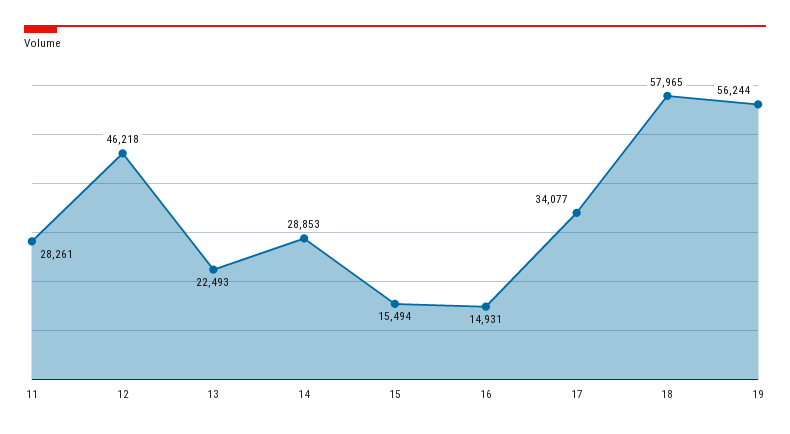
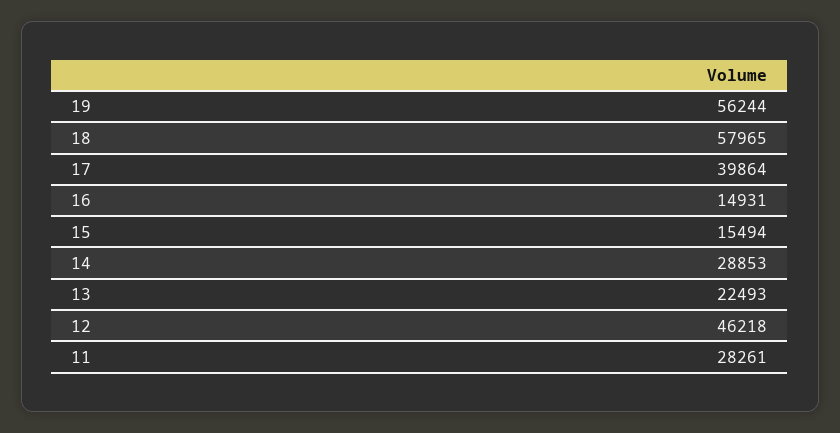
  {
    "11": 28261,
    "12": 46218,
    "13": 22493,
    "14": 28853,
    "15": 15494,
    "16": 14931,
-   "17": 34077,
+   "17": 39864,
    "18": 57965,
    "19": 56244
  }

